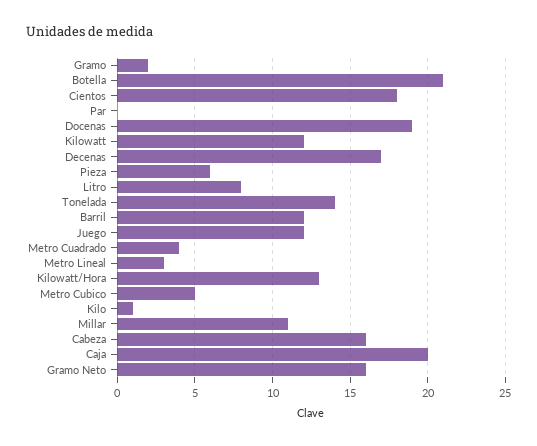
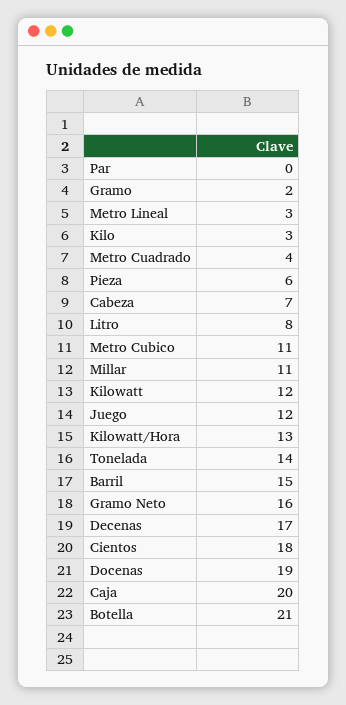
  {
    "Gramo": 2,
    "Botella": 21,
    "Cientos": 18,
    "Par": 0,
    "Docenas": 19,
    "Kilowatt": 12,
    "Decenas": 17,
    "Pieza": 6,
    "Litro": 8,
    "Tonelada": 14,
-   "Barril": 12,
+   "Barril": 15,
    "Juego": 12,
    "Metro Cuadrado": 4,
    "Metro Lineal": 3,
    "Kilowatt/Hora": 13,
-   "Metro Cubico": 5,
+   "Metro Cubico": 11,
-   "Kilo": 1,
+   "Kilo": 3,
    "Millar": 11,
-   "Cabeza": 16,
+   "Cabeza": 7,
    "Caja": 20,
    "Gramo Neto": 16
  }

